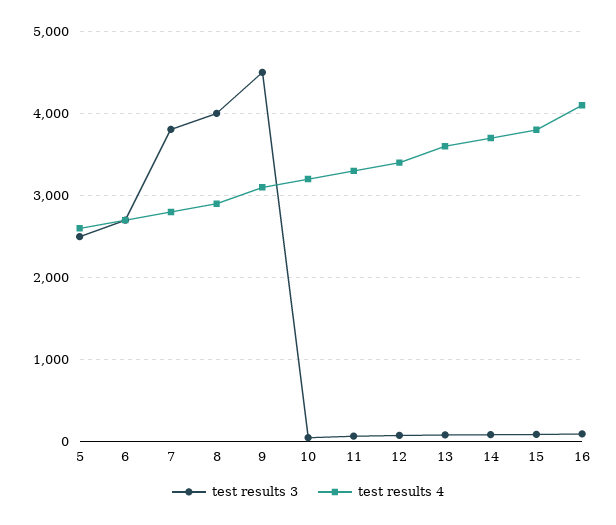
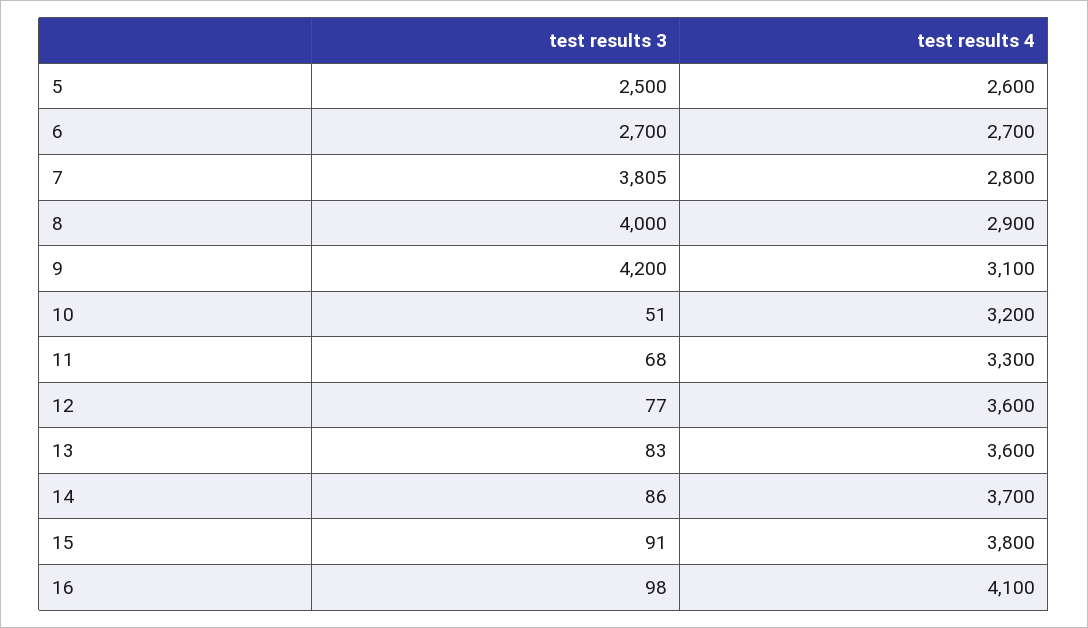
  {
    "test results 3": {
      "5": 2500,
      "6": 2700,
      "7": 3805,
      "8": 4000,
-     "9": 4500,
+     "9": 4200,
      "10": 51,
      "11": 68,
      "12": 77,
      "13": 83,
      "14": 86,
      "15": 91,
      "16": 98
    },
    "test results 4": {
      "5": 2600,
      "6": 2700,
      "7": 2800,
      "8": 2900,
      "9": 3100,
      "10": 3200,
      "11": 3300,
-     "12": 3400,
+     "12": 3600,
      "13": 3600,
      "14": 3700,
      "15": 3800,
      "16": 4100
    }
  }

